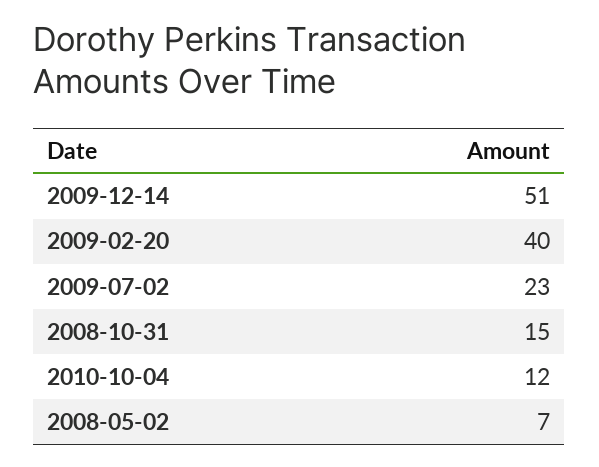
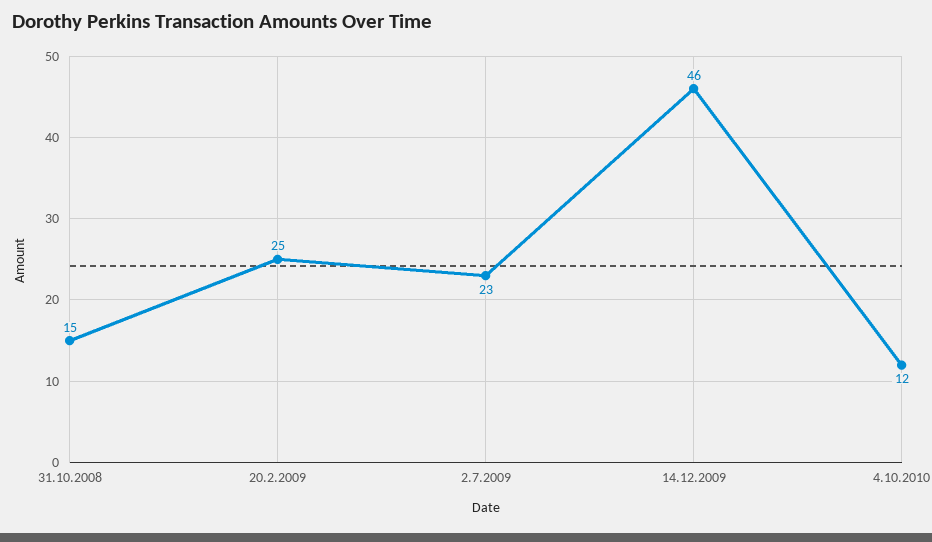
  {
-   "2009-12-14": 51,
+   "2009-12-14": 46,
-   "2009-02-20": 40,
+   "2009-02-20": 25,
    "2009-07-02": 23,
    "2008-10-31": 15,
-   "2010-10-04": 12,
+   "2010-10-04": 12
-   "2008-05-02": 7
  }

